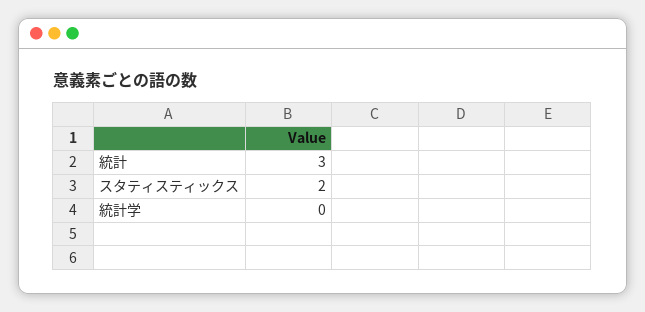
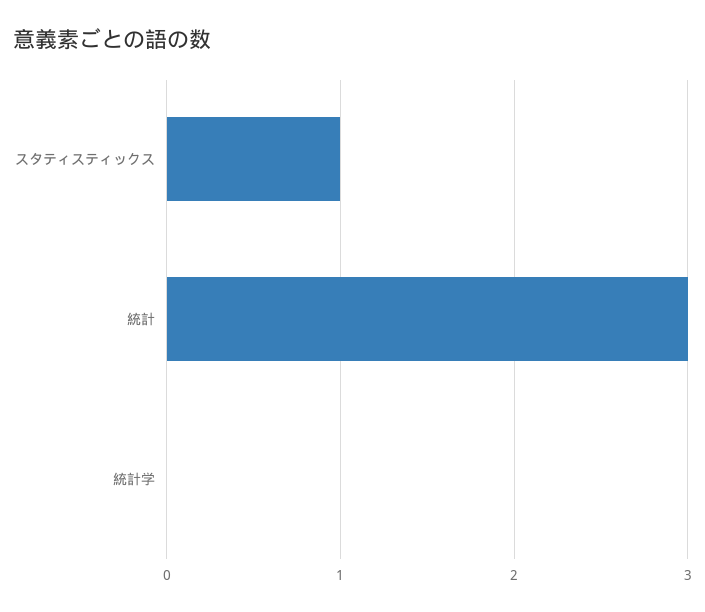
  {
    "統計": 3,
-   "スタティスティックス": 2,
+   "スタティスティックス": 1,
    "統計学": 0
  }

